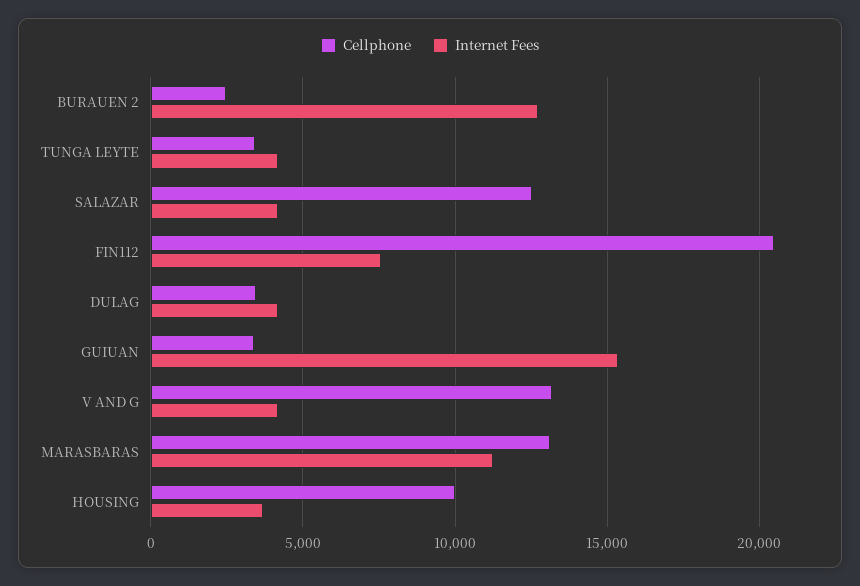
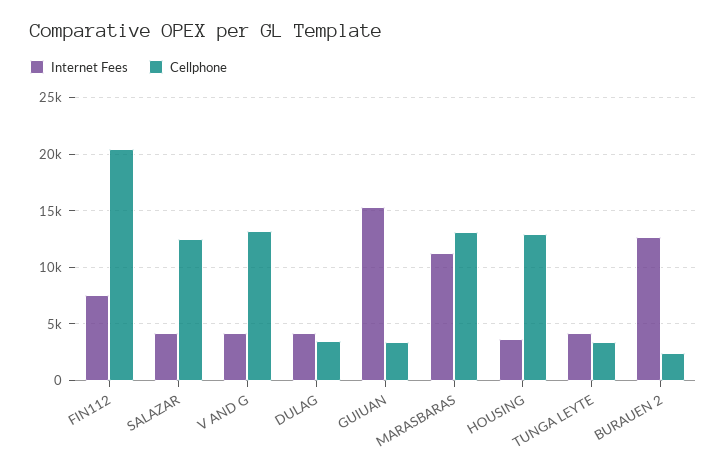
  {
    "Cellphone": {
      "BURAUEN 2": 2500,
      "TUNGA LEYTE": 3500,
      "SALAZAR": 12500,
      "FIN112": 20500,
      "DULAG": 3500,
      "GUIUAN": 3500,
      "V AND G": 13000,
      "MARASBARAS": 13000,
-     "HOUSING": 10000
+     "HOUSING": 13000
    },
    "Internet Fees": {
      "BURAUEN 2": 12500,
      "TUNGA LEYTE": 4000,
      "SALAZAR": 4000,
      "FIN112": 7500,
      "DULAG": 4000,
      "GUIUAN": 15500,
      "V AND G": 4000,
      "MARASBARAS": 11000,
      "HOUSING": 3500
    }
  }

